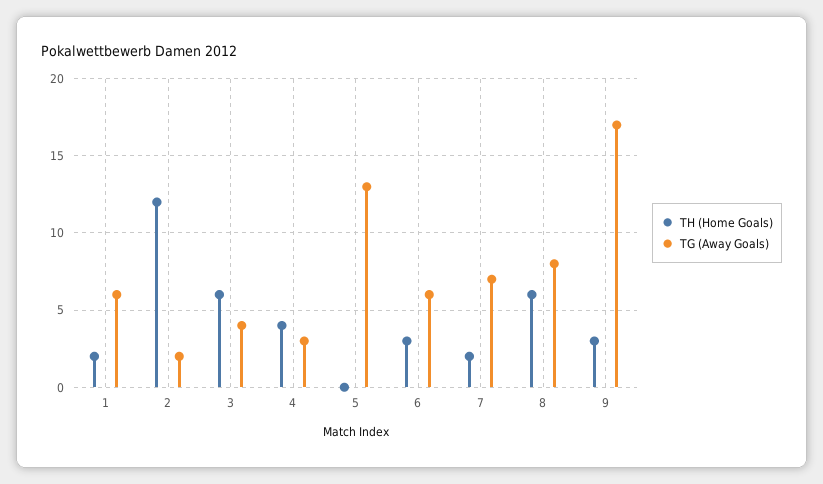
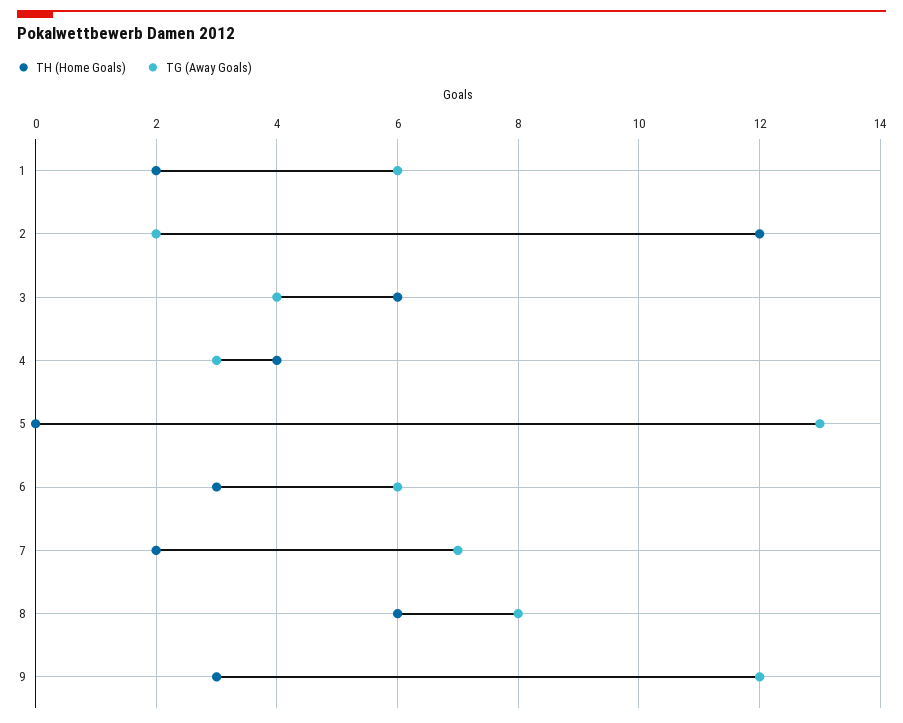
  {
    "TH (Home Goals)": {
      "1": 2,
      "2": 12,
      "3": 6,
      "4": 4,
      "5": 0,
      "6": 3,
      "7": 2,
      "8": 6,
      "9": 3
    },
    "TG (Away Goals)": {
      "1": 6,
      "2": 2,
      "3": 4,
      "4": 3,
      "5": 13,
      "6": 6,
      "7": 7,
      "8": 8,
-     "9": 17
+     "9": 12
    }
  }

